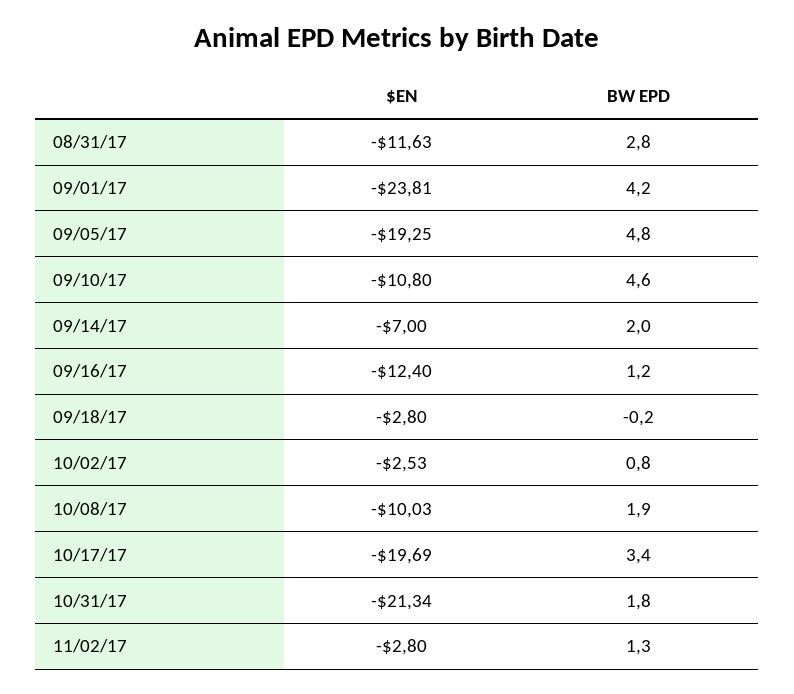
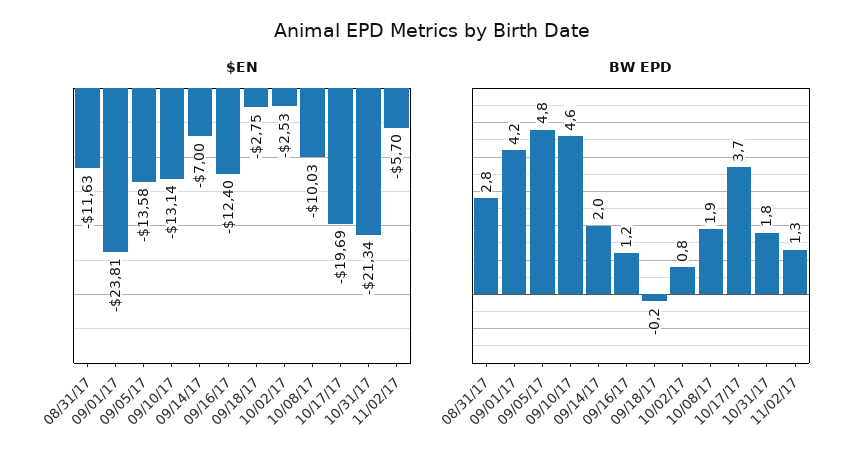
  {
    "$EN": {
      "08/31/17": -11.63,
      "09/01/17": -23.81,
-     "09/05/17": -19.25,
+     "09/05/17": -13.58,
-     "09/10/17": -10.8,
+     "09/10/17": -13.14,
      "09/14/17": -7,
      "09/16/17": -12.4,
-     "09/18/17": -2.8,
+     "09/18/17": -2.75,
      "10/02/17": -2.53,
      "10/08/17": -10.03,
      "10/17/17": -19.69,
      "10/31/17": -21.34,
-     "11/02/17": -2.8
+     "11/02/17": -5.7
    },
    "BW EPD": {
      "08/31/17": 2.8,
      "09/01/17": 4.2,
      "09/05/17": 4.8,
      "09/10/17": 4.6,
      "09/14/17": 2,
      "09/16/17": 1.2,
      "09/18/17": -0.2,
      "10/02/17": 0.8,
      "10/08/17": 1.9,
-     "10/17/17": 3.4,
+     "10/17/17": 3.7,
      "10/31/17": 1.8,
      "11/02/17": 1.3
    }
  }

